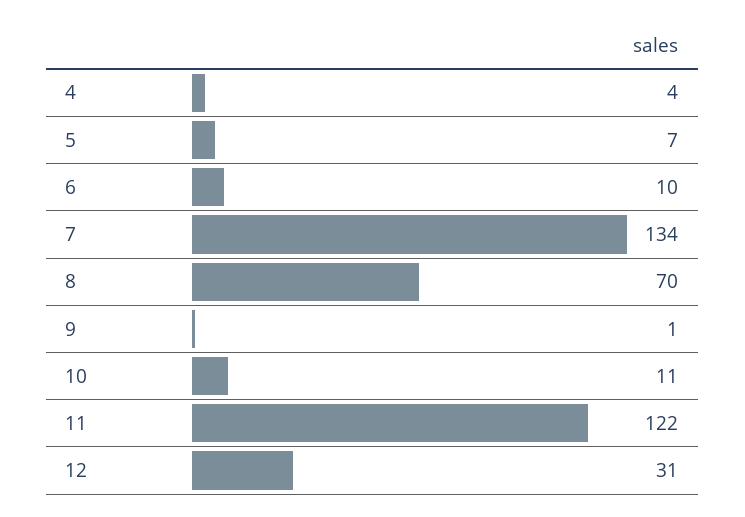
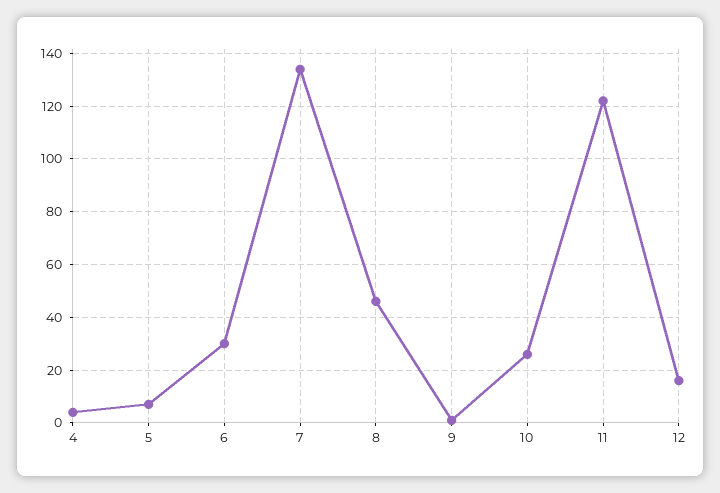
  {
    "4": 4,
    "5": 7,
-   "6": 10,
+   "6": 30,
    "7": 134,
-   "8": 70,
+   "8": 45,
    "9": 1,
-   "10": 11,
+   "10": 25,
    "11": 122,
-   "12": 31
+   "12": 15
  }

